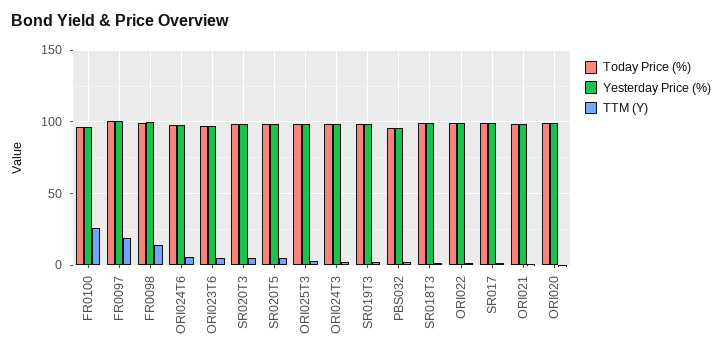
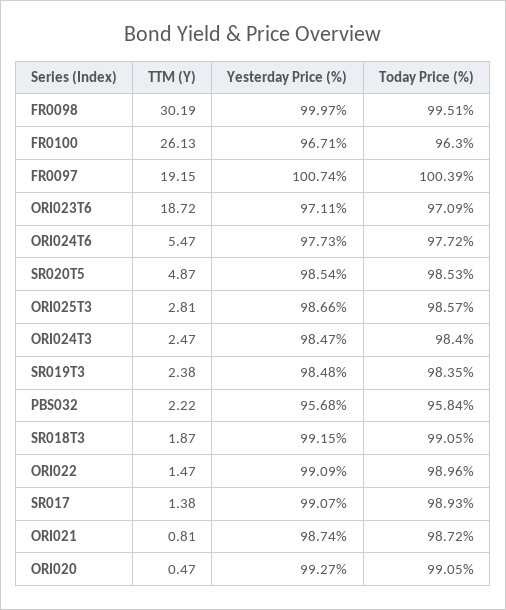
  {
    "Today Price (%)": {
      "FR0100": 96.3,
      "FR0097": 100.39,
      "FR0098": 99.51,
      "ORI024T6": 97.72,
      "ORI023T6": 97.09,
-     "SR020T3": 100,
      "SR020T5": 98.53,
      "ORI025T3": 98.57,
      "ORI024T3": 98.4,
      "SR019T3": 98.35,
      "PBS032": 95.84,
      "SR018T3": 99.05,
      "ORI022": 98.96,
      "SR017": 98.93,
      "ORI021": 98.72,
      "ORI020": 99.05
    },
    "Yesterday Price (%)": {
      "FR0100": 96.71,
      "FR0097": 100.74,
      "FR0098": 99.97,
      "ORI024T6": 97.73,
      "ORI023T6": 97.11,
-     "SR020T3": 100,
      "SR020T5": 98.54,
      "ORI025T3": 98.66,
      "ORI024T3": 98.47,
      "SR019T3": 98.48,
      "PBS032": 95.68,
      "SR018T3": 99.15,
      "ORI022": 99.09,
      "SR017": 99.07,
      "ORI021": 98.74,
      "ORI020": 99.27
    },
    "TTM (Y)": {
      "FR0100": 26.13,
      "FR0097": 19.15,
-     "FR0098": 15,
+     "FR0098": 30.19,
      "ORI024T6": 5.47,
-     "ORI023T6": 5,
+     "ORI023T6": 18.72,
-     "SR020T3": 5,
      "SR020T5": 4.87,
      "ORI025T3": 2.81,
      "ORI024T3": 2.47,
      "SR019T3": 2.38,
      "PBS032": 2.22,
      "SR018T3": 1.87,
      "ORI022": 1.47,
      "SR017": 1.38,
      "ORI021": 0.81,
      "ORI020": 0.47
    }
  }

